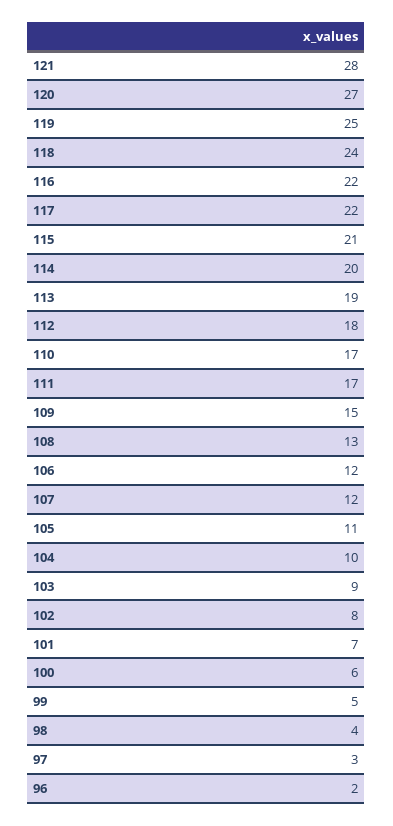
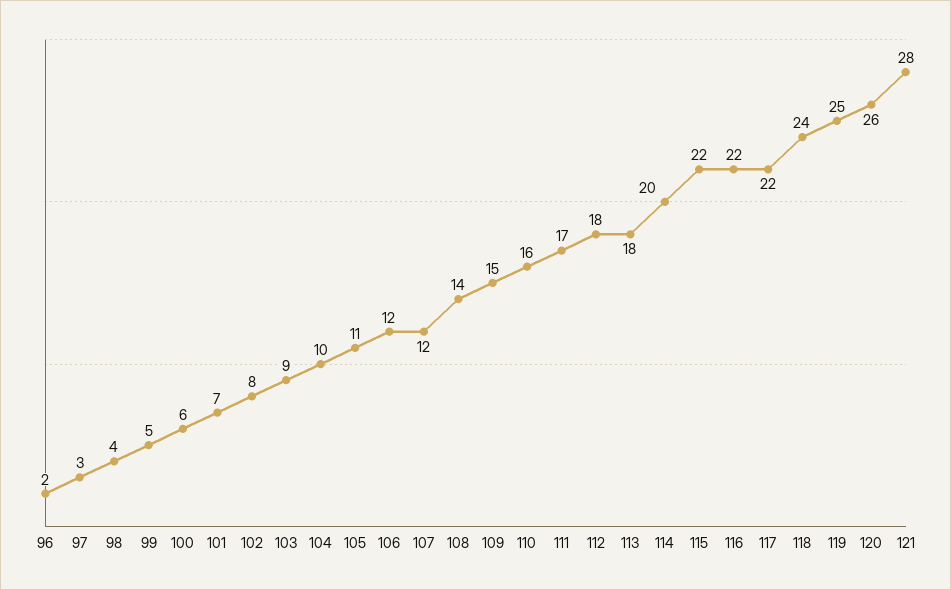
  {
    "121": 28,
-   "120": 27,
+   "120": 26,
    "119": 25,
    "118": 24,
    "116": 22,
    "117": 22,
-   "115": 21,
+   "115": 22,
    "114": 20,
-   "113": 19,
+   "113": 18,
    "112": 18,
-   "110": 17,
+   "110": 16,
    "111": 17,
    "109": 15,
-   "108": 13,
+   "108": 14,
    "106": 12,
    "107": 12,
    "105": 11,
    "104": 10,
    "103": 9,
    "102": 8,
    "101": 7,
    "100": 6,
    "99": 5,
    "98": 4,
    "97": 3,
    "96": 2
  }

